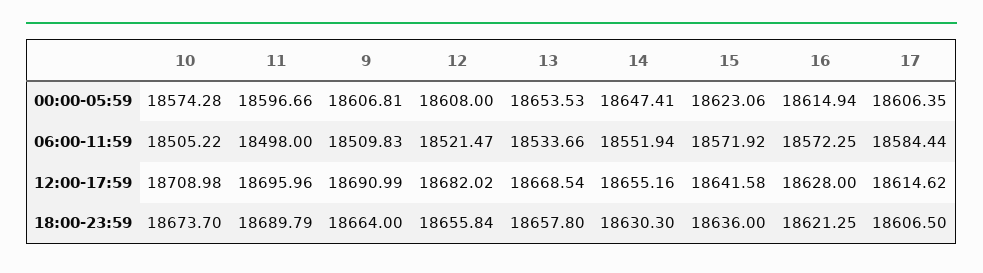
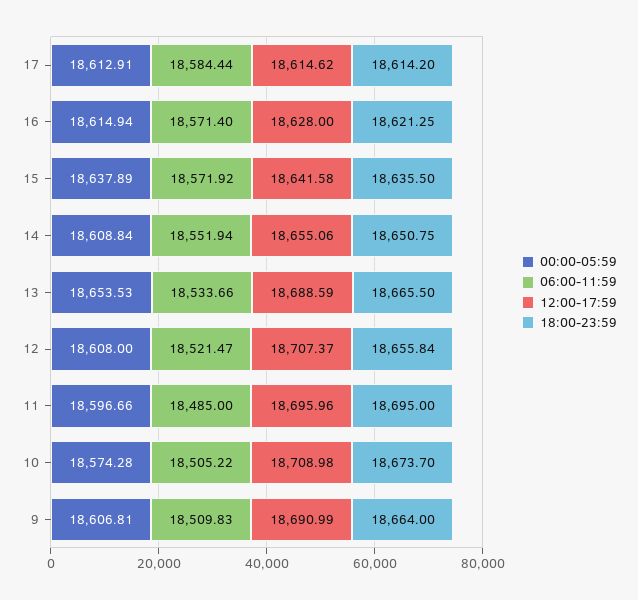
  {
    "00:00-05:59": {
      "10": 18574.28,
      "11": 18596.66,
      "9": 18606.81,
      "12": 18608,
      "13": 18653.53,
-     "14": 18647.41,
+     "14": 18608.84,
-     "15": 18623.06,
+     "15": 18637.89,
      "16": 18614.94,
-     "17": 18606.35
+     "17": 18612.91
    },
    "06:00-11:59": {
      "10": 18505.22,
-     "11": 18498,
+     "11": 18485,
      "9": 18509.83,
      "12": 18521.47,
      "13": 18533.66,
      "14": 18551.94,
      "15": 18571.92,
-     "16": 18572.25,
+     "16": 18571.4,
      "17": 18584.44
    },
    "12:00-17:59": {
      "10": 18708.98,
      "11": 18695.96,
      "9": 18690.99,
-     "12": 18682.02,
+     "12": 18707.37,
-     "13": 18668.54,
+     "13": 18688.59,
-     "14": 18655.16,
+     "14": 18655.06,
      "15": 18641.58,
      "16": 18628,
      "17": 18614.62
    },
    "18:00-23:59": {
      "10": 18673.7,
-     "11": 18689.79,
+     "11": 18695,
      "9": 18664,
      "12": 18655.84,
-     "13": 18657.8,
+     "13": 18665.5,
-     "14": 18630.3,
+     "14": 18650.75,
-     "15": 18636,
+     "15": 18635.5,
      "16": 18621.25,
-     "17": 18606.5
+     "17": 18614.2
    }
  }

